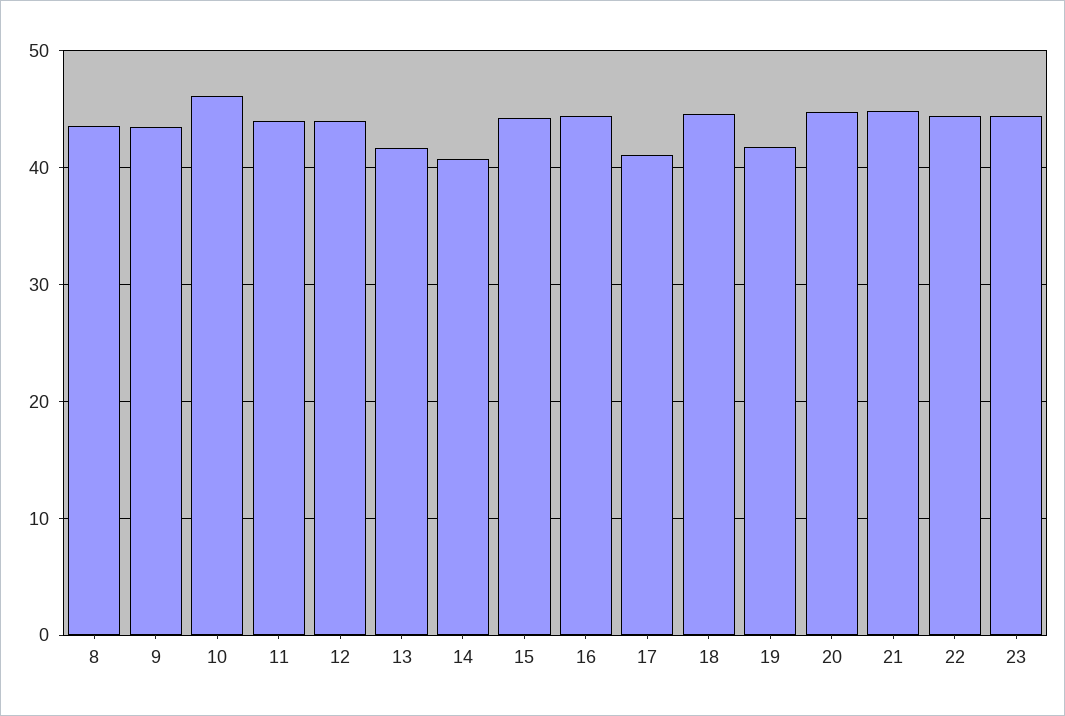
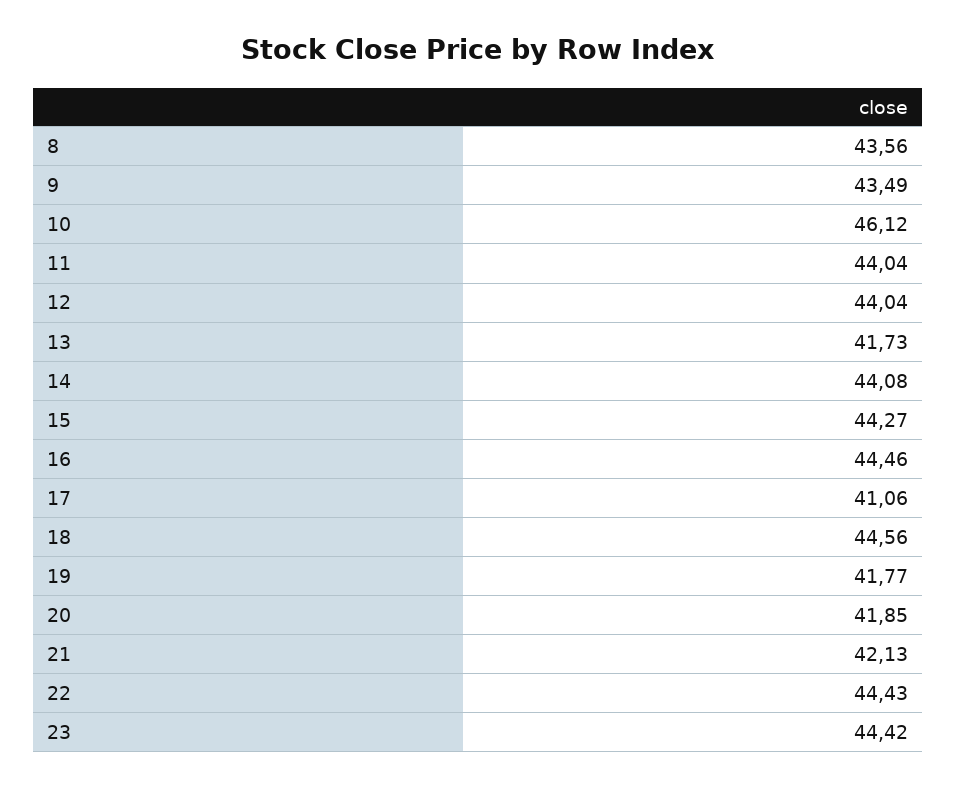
  {
    "8": 43.56,
    "9": 43.49,
    "10": 46.12,
    "11": 44.04,
    "12": 44.04,
    "13": 41.73,
-   "14": 41,
+   "14": 44.08,
    "15": 44.27,
    "16": 44.46,
    "17": 41.06,
    "18": 44.56,
    "19": 41.77,
-   "20": 45,
+   "20": 41.85,
-   "21": 45,
+   "21": 42.13,
    "22": 44.43,
    "23": 44.42
  }

